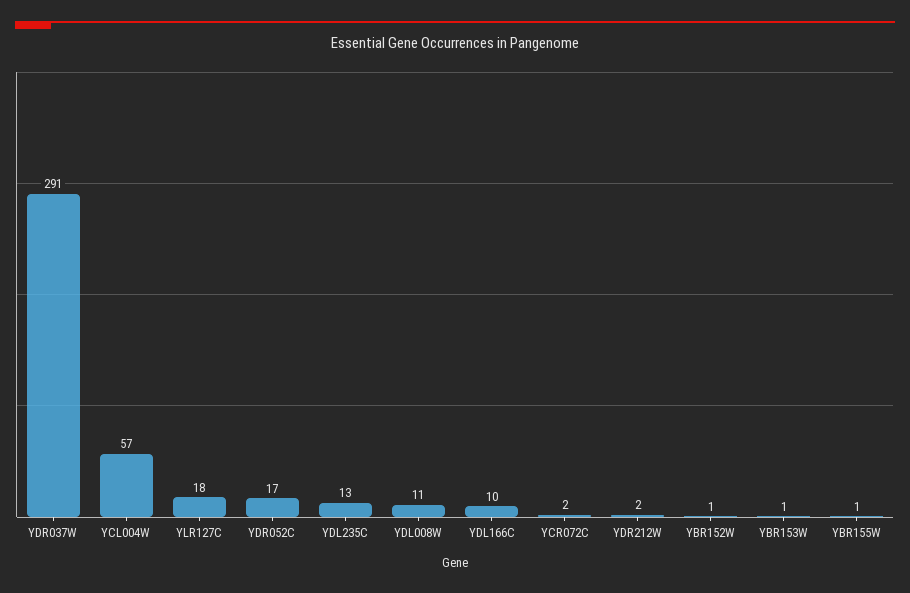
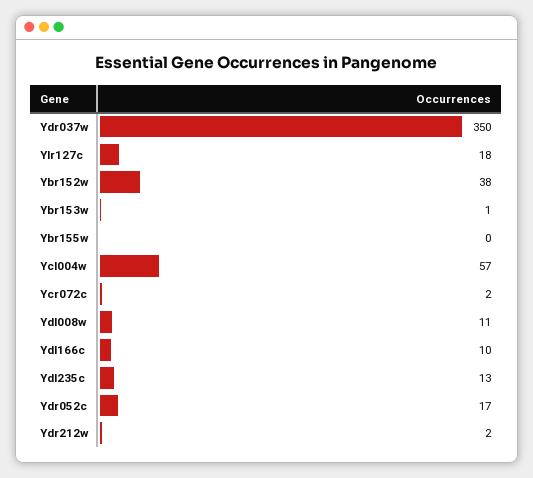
  {
-   "YDR037W": 291,
+   "YDR037W": 350,
    "YCL004W": 57,
    "YLR127C": 18,
    "YDR052C": 17,
    "YDL235C": 13,
    "YDL008W": 11,
    "YDL166C": 10,
    "YCR072C": 2,
    "YDR212W": 2,
-   "YBR152W": 1,
+   "YBR152W": 38,
    "YBR153W": 1,
-   "YBR155W": 1
+   "YBR155W": 0
  }

